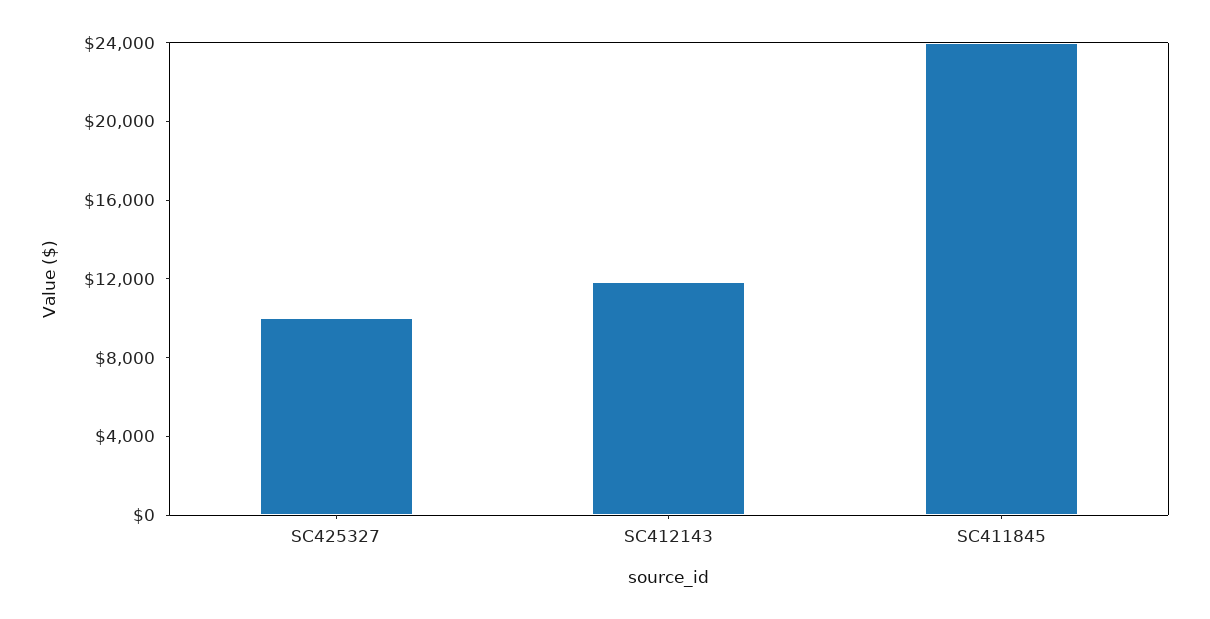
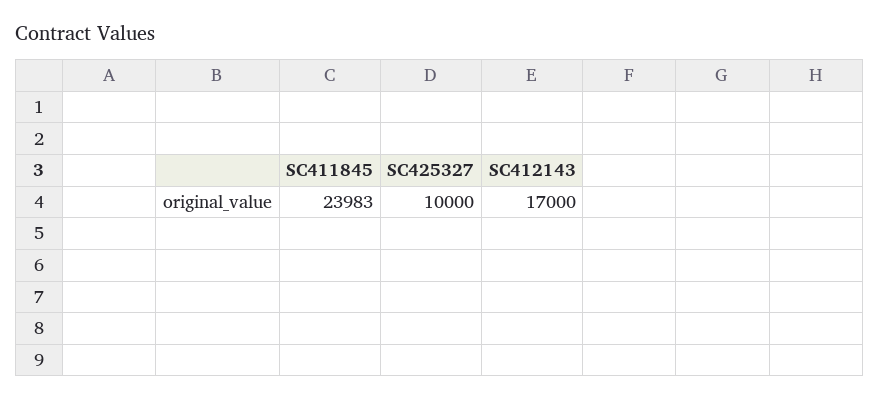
  {
    "SC425327": 10000,
-   "SC412143": 12000,
+   "SC412143": 17000,
    "SC411845": 23983
  }

